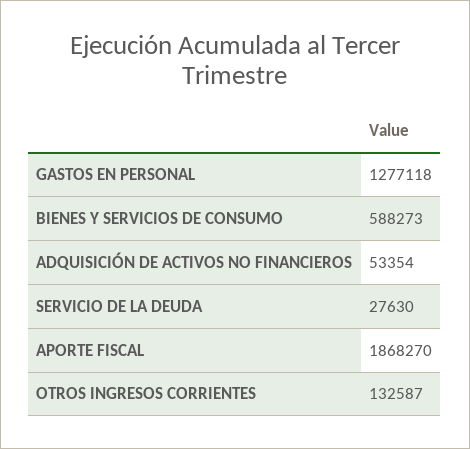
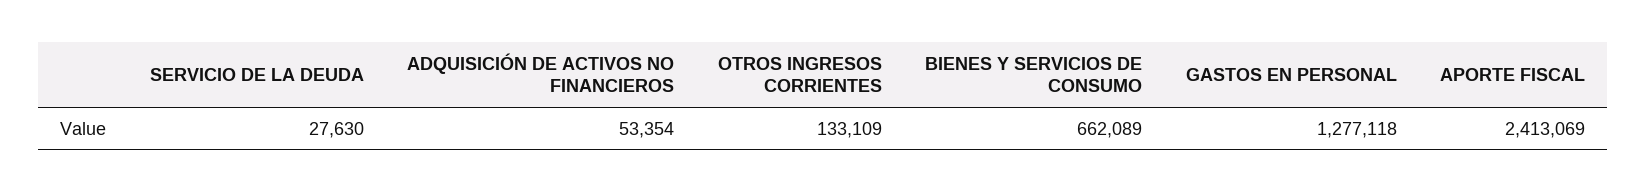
  {
    "GASTOS EN PERSONAL": 1277118,
-   "BIENES Y SERVICIOS DE CONSUMO": 588273,
+   "BIENES Y SERVICIOS DE CONSUMO": 662089,
    "ADQUISICIÓN DE ACTIVOS NO FINANCIEROS": 53354,
    "SERVICIO DE LA DEUDA": 27630,
-   "APORTE FISCAL": 1868270,
+   "APORTE FISCAL": 2413069,
-   "OTROS INGRESOS CORRIENTES": 132587
+   "OTROS INGRESOS CORRIENTES": 133109
  }

